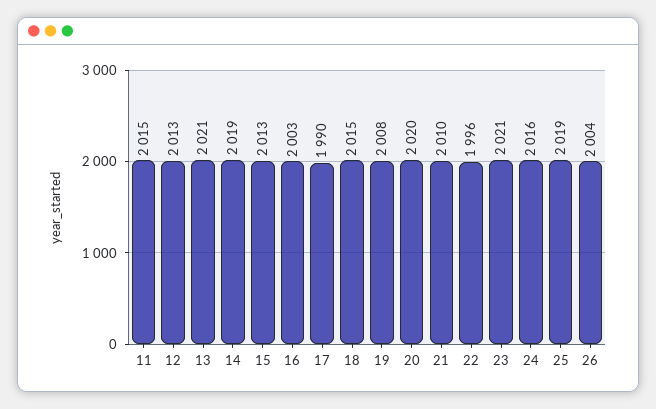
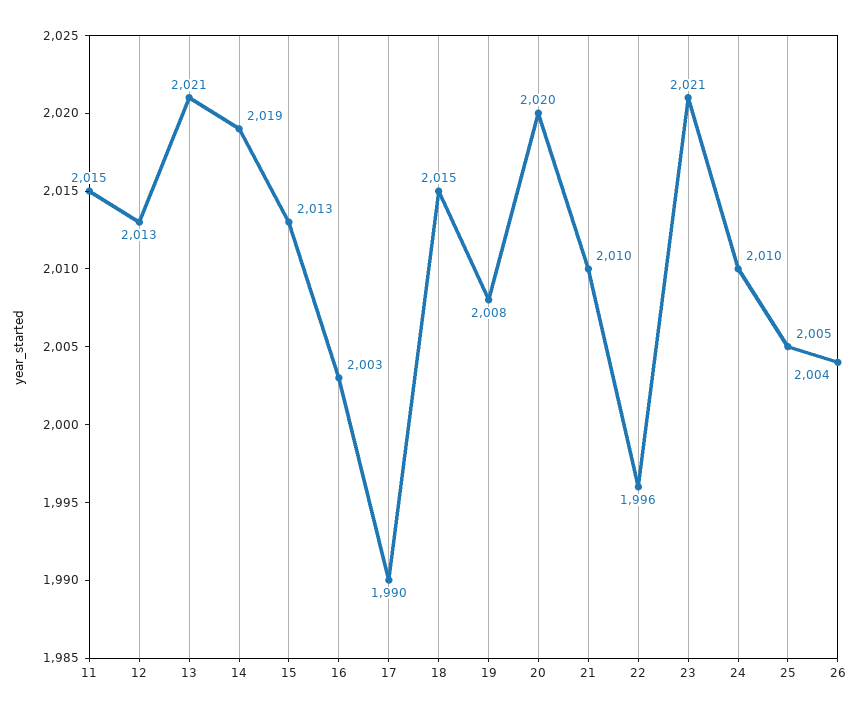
  {
    "11": 2015,
    "12": 2013,
    "13": 2021,
    "14": 2019,
    "15": 2013,
    "16": 2003,
    "17": 1990,
    "18": 2015,
    "19": 2008,
    "20": 2020,
    "21": 2010,
    "22": 1996,
    "23": 2021,
-   "24": 2016,
+   "24": 2010,
-   "25": 2019,
+   "25": 2005,
    "26": 2004
  }

